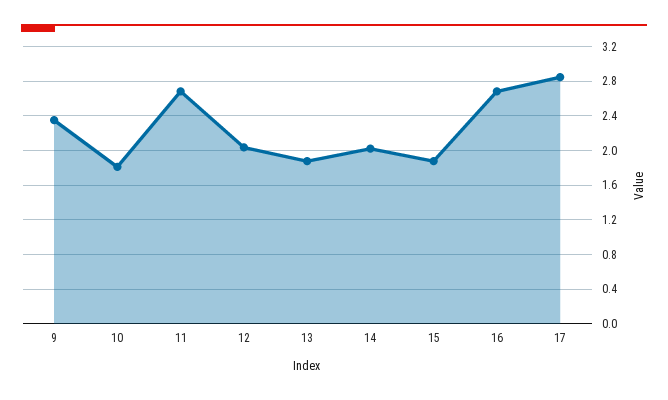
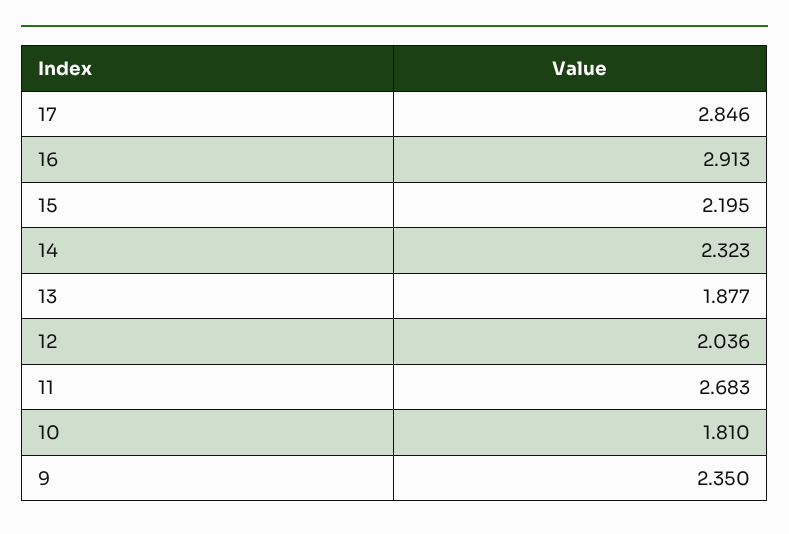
  {
    "9": 2.35,
    "10": 1.81,
    "11": 2.683,
    "12": 2.036,
    "13": 1.877,
-   "14": 2,
+   "14": 2.323,
-   "15": 1.9,
+   "15": 2.195,
-   "16": 2.7,
+   "16": 2.913,
    "17": 2.846
  }

